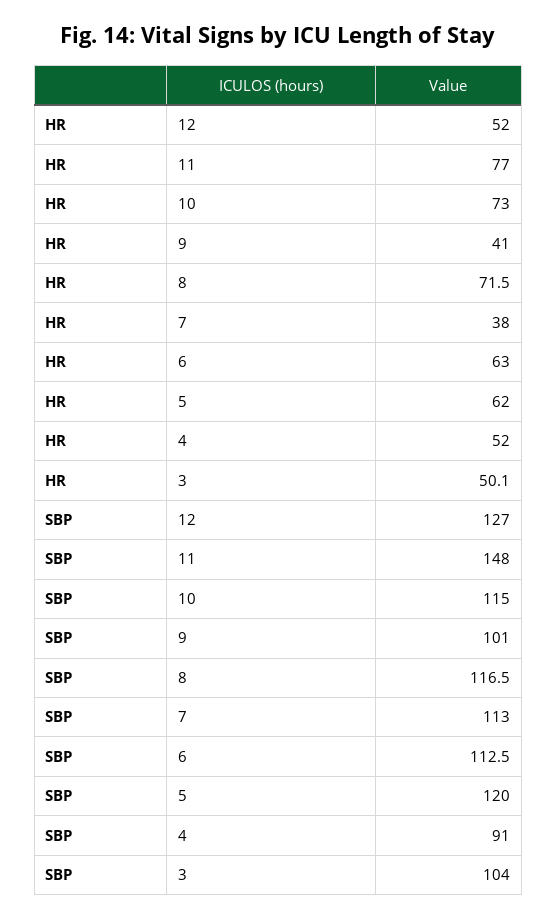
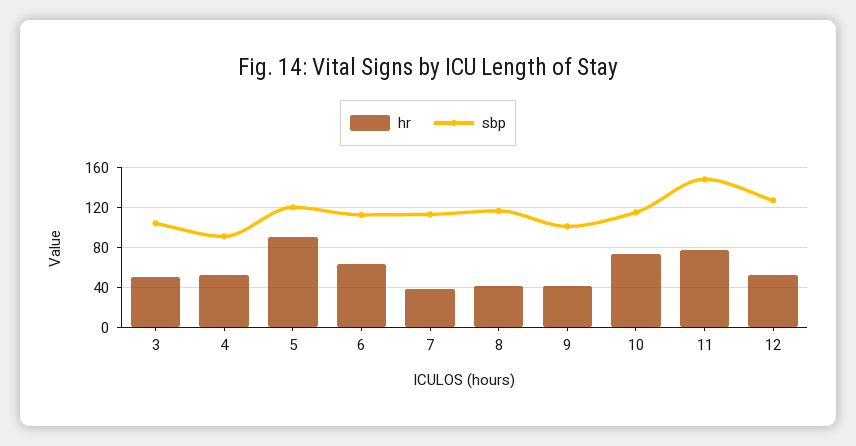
  {
    "HR": {
      "12": 52,
      "11": 77,
      "10": 73,
      "9": 41,
-     "8": 71.5,
+     "8": 40,
      "7": 38,
      "6": 63,
-     "5": 62,
+     "5": 90,
      "4": 52,
      "3": 50.1
    },
    "SBP": {
      "12": 127,
      "11": 148,
      "10": 115,
      "9": 101,
      "8": 116.5,
      "7": 113,
      "6": 112.5,
      "5": 120,
      "4": 91,
      "3": 104
    }
  }

